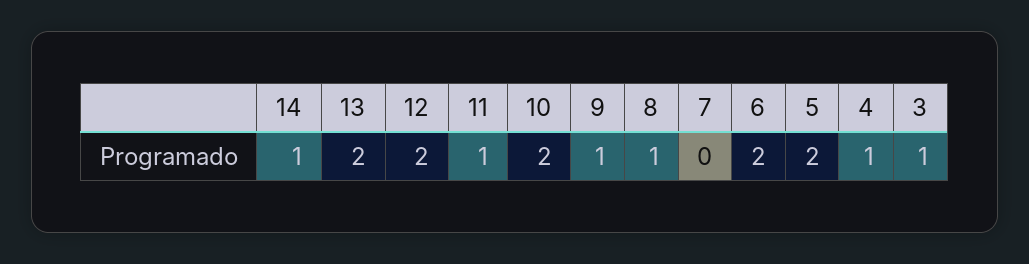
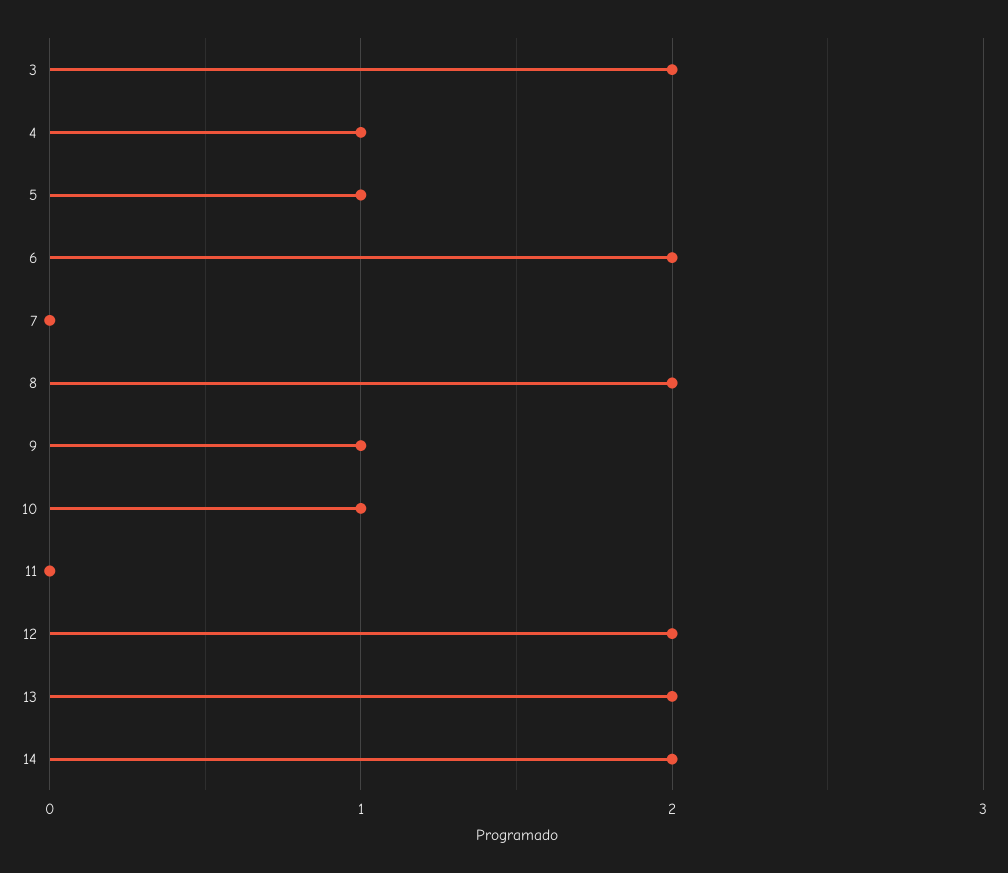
  {
-   "14": 1,
+   "14": 2,
    "13": 2,
    "12": 2,
-   "11": 1,
+   "11": 0,
-   "10": 2,
+   "10": 1,
    "9": 1,
-   "8": 1,
+   "8": 2,
    "7": 0,
    "6": 2,
-   "5": 2,
+   "5": 1,
    "4": 1,
-   "3": 1
+   "3": 2
  }

